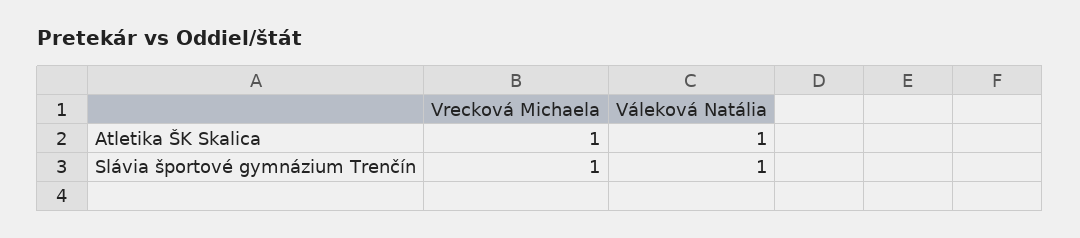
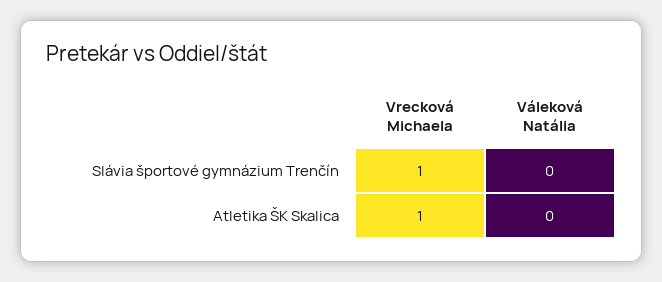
  {
    "Vrecková Michaela": {
      "Atletika ŠK Skalica": 1,
      "Slávia športové gymnázium Trenčín": 1
    },
    "Váleková Natália": {
-     "Atletika ŠK Skalica": 1,
+     "Atletika ŠK Skalica": 0,
-     "Slávia športové gymnázium Trenčín": 1
+     "Slávia športové gymnázium Trenčín": 0
    }
  }

